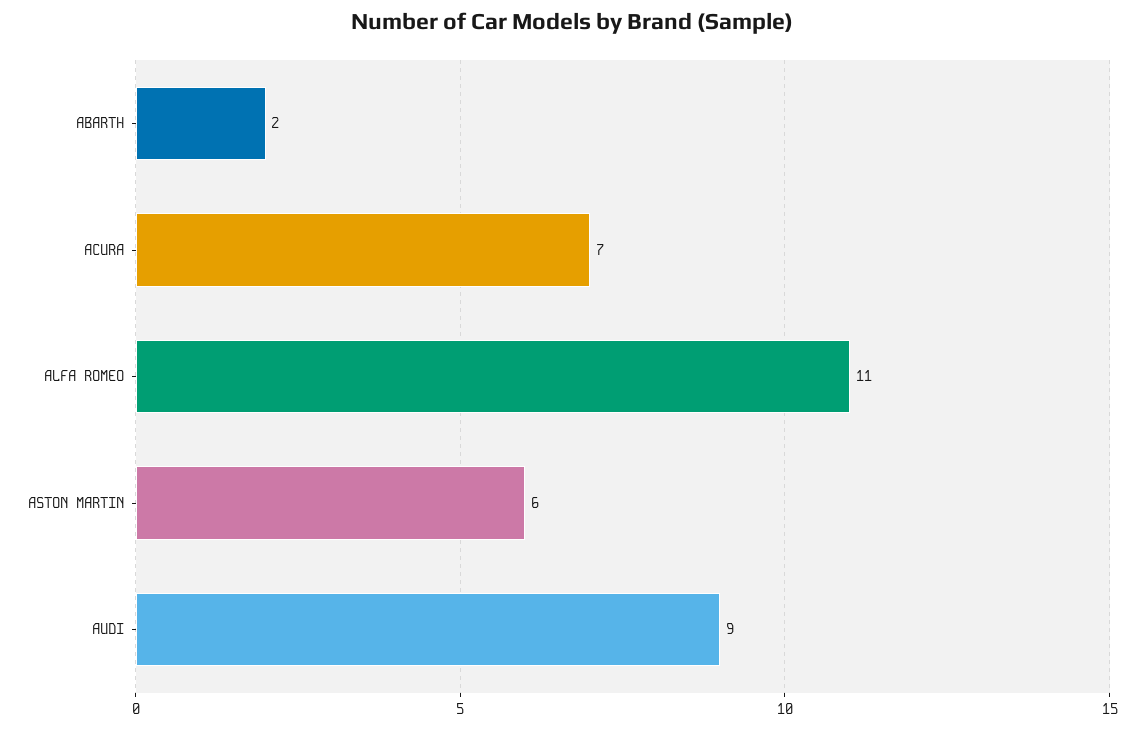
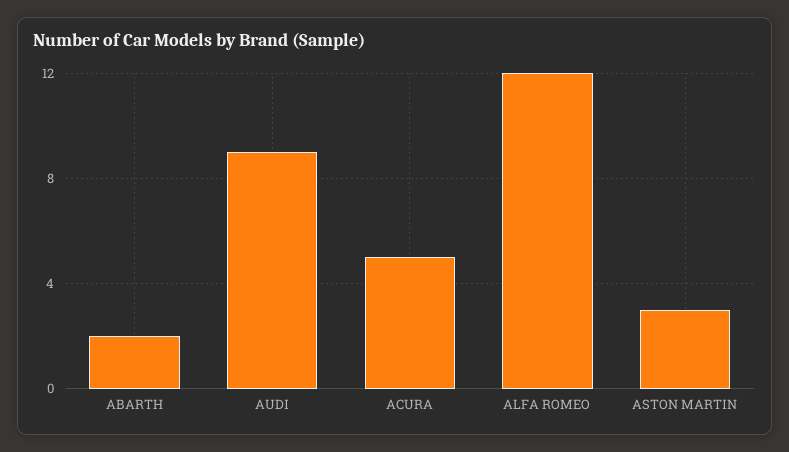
  {
    "ABARTH": 2,
-   "ACURA": 7,
+   "ACURA": 5,
-   "ALFA ROMEO": 11,
+   "ALFA ROMEO": 12,
-   "ASTON MARTIN": 6,
+   "ASTON MARTIN": 3,
    "AUDI": 9
  }

